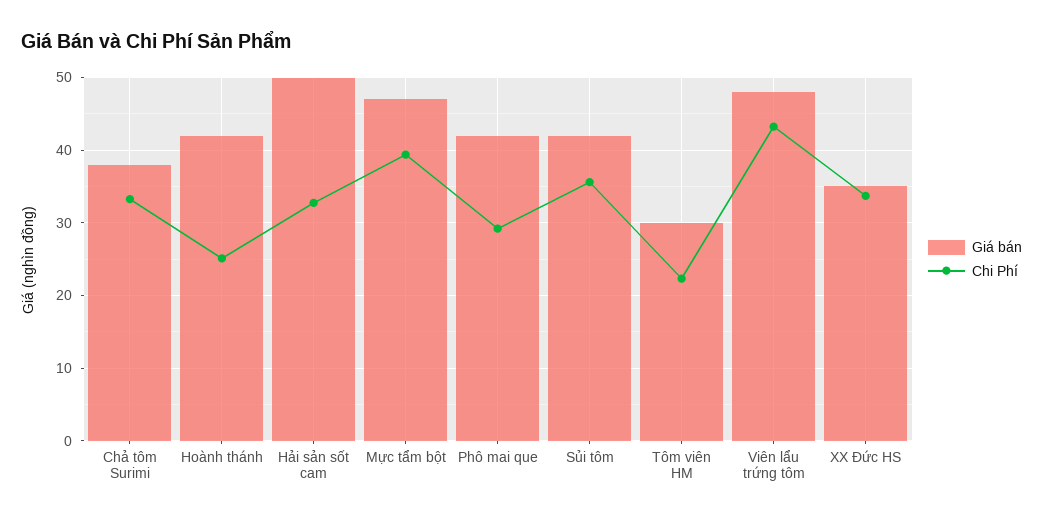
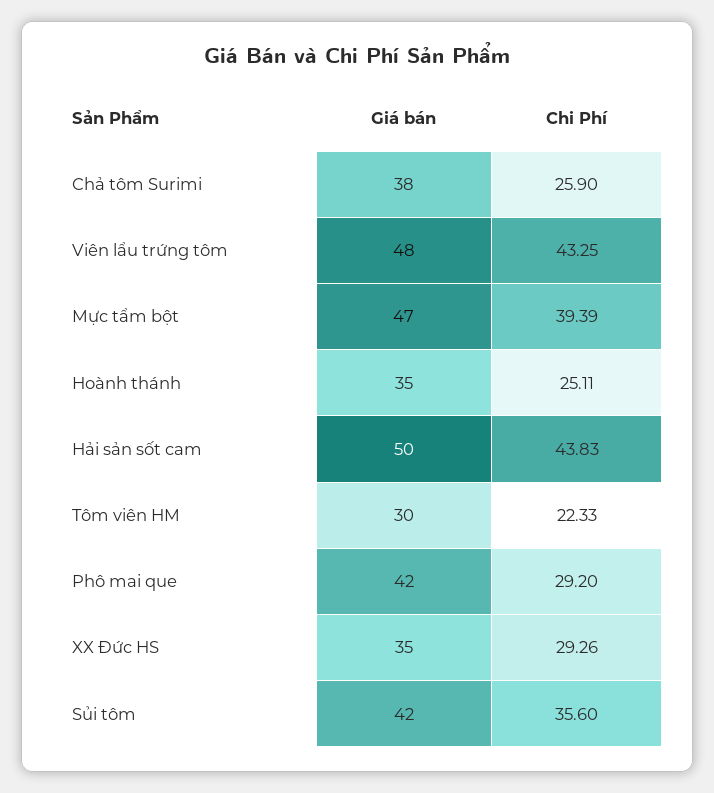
  {
    "Giá bán": {
      "Chả tôm Surimi": 38,
-     "Hoành thánh": 42,
+     "Hoành thánh": 35,
      "Hải sản sốt cam": 50,
      "Mực tẩm bột": 47,
      "Phô mai que": 42,
      "Sủi tôm": 42,
      "Tôm viên HM": 30,
      "Viên lẩu trứng tôm": 48,
      "XX Đức HS": 35
    },
    "Chi Phí": {
-     "Chả tôm Surimi": 33,
+     "Chả tôm Surimi": 25.9,
      "Hoành thánh": 25.11,
-     "Hải sản sốt cam": 33,
+     "Hải sản sốt cam": 43.83,
      "Mực tẩm bột": 39.39,
      "Phô mai que": 29.2,
      "Sủi tôm": 35.6,
      "Tôm viên HM": 22.33,
      "Viên lẩu trứng tôm": 43.25,
-     "XX Đức HS": 34
+     "XX Đức HS": 29.26
    }
  }

